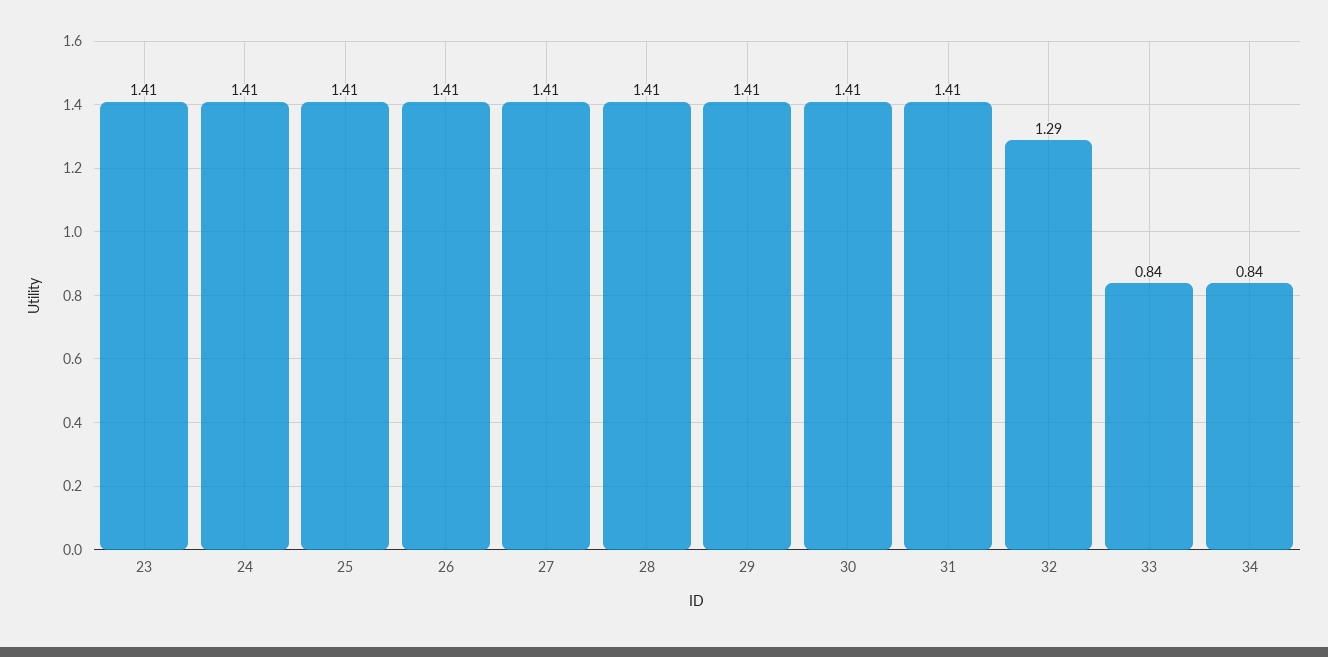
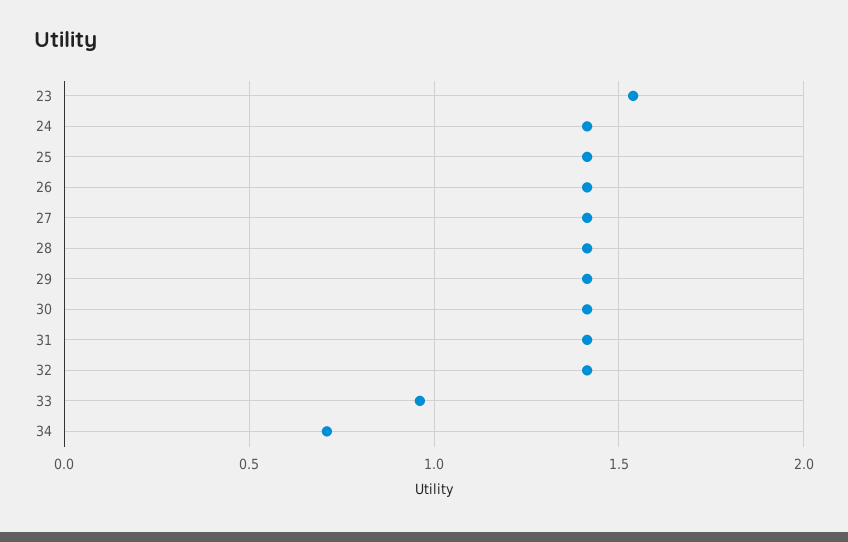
  {
-   "23": 1.41,
+   "23": 1.55,
    "24": 1.41,
    "25": 1.41,
    "26": 1.41,
    "27": 1.41,
    "28": 1.41,
    "29": 1.41,
    "30": 1.41,
    "31": 1.41,
-   "32": 1.29,
+   "32": 1.4,
-   "33": 0.84,
+   "33": 0.95,
-   "34": 0.84
+   "34": 0.7
  }

